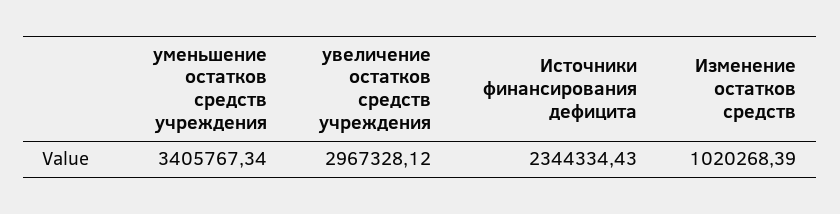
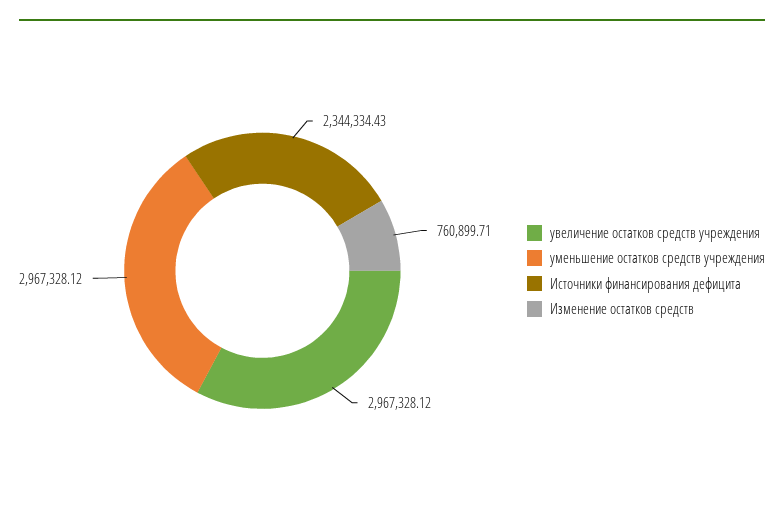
  {
-   "уменьшение остатков средств учреждения": 3405767.34,
+   "уменьшение остатков средств учреждения": 2967328.12,
    "увеличение остатков средств учреждения": 2967328.12,
    "Источники финансирования дефицита": 2344334.43,
-   "Изменение остатков средств": 1020268.39
+   "Изменение остатков средств": 760899.71
  }

